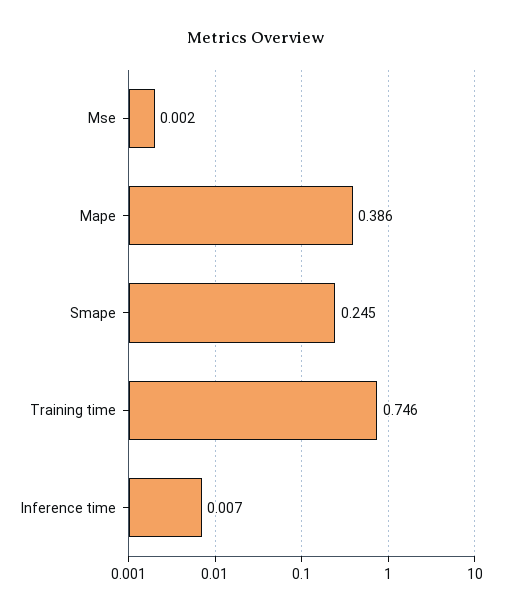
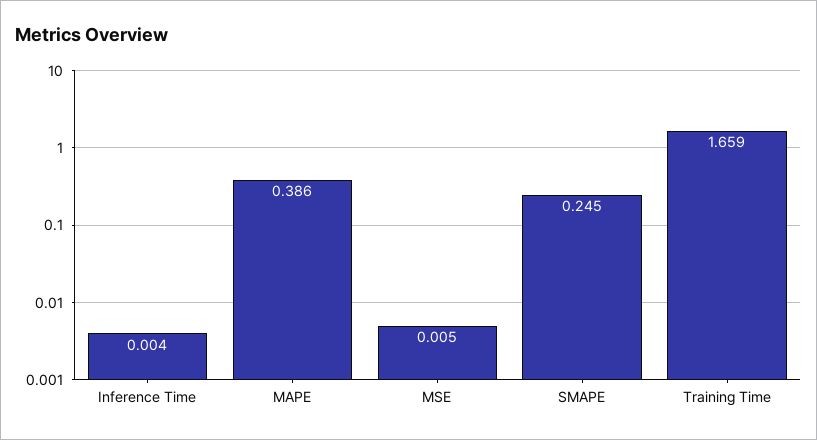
  {
-   "Mse": 0.002,
+   "Mse": 0.005,
    "Mape": 0.386,
    "Smape": 0.245,
-   "Training time": 0.746,
+   "Training time": 1.659,
-   "Inference time": 0.007
+   "Inference time": 0.004
  }

